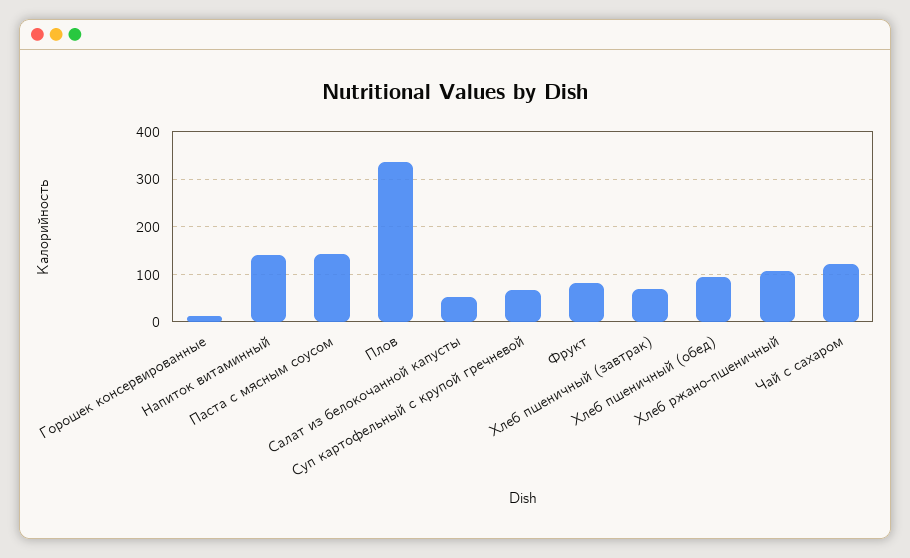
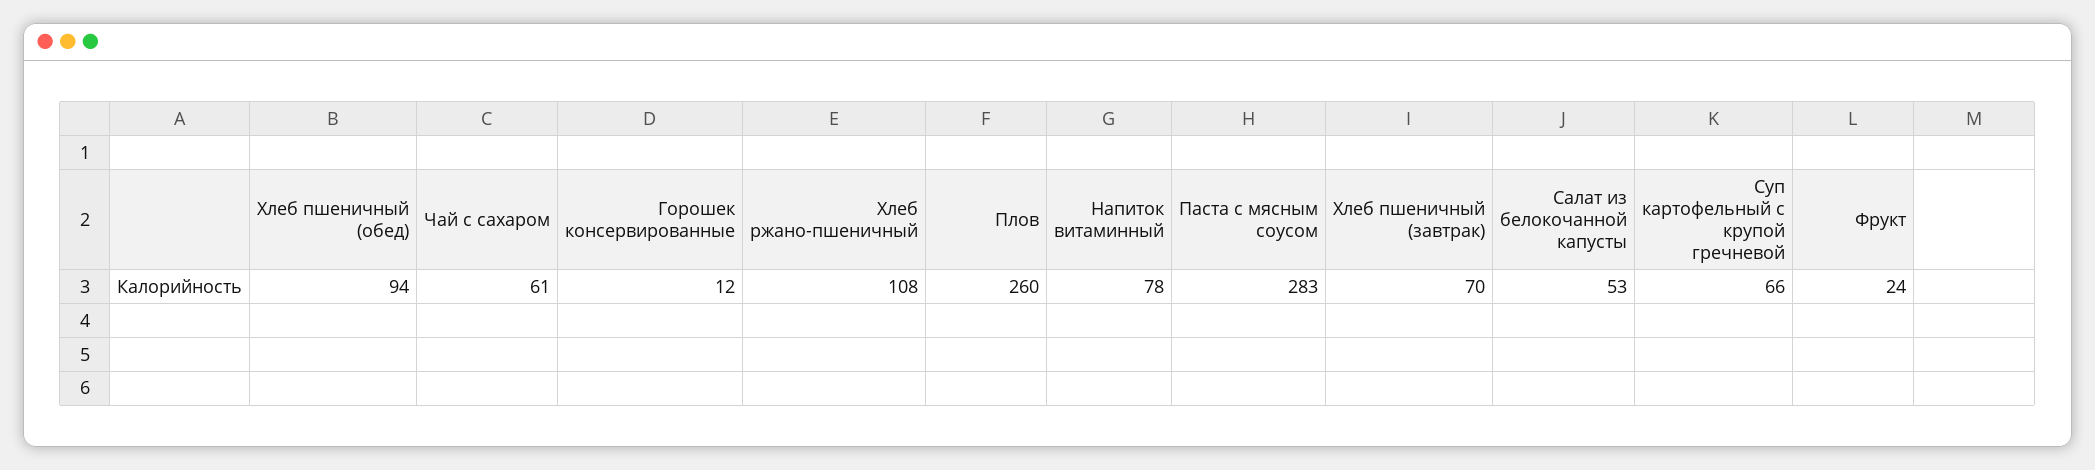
  {
    "Горошек консервированные": 12,
-   "Напиток витаминный": 140,
+   "Напиток витаминный": 78,
-   "Паста с мясным соусом": 140,
+   "Паста с мясным соусом": 283,
-   "Плов": 340,
+   "Плов": 260,
    "Салат из белокочанной капусты": 53,
    "Суп картофельный с крупой гречневой": 66,
-   "Фрукт": 80,
+   "Фрукт": 24,
    "Хлеб пшеничный (завтрак)": 70,
    "Хлеб пшеничный (обед)": 94,
    "Хлеб ржано-пшеничный": 108,
-   "Чай с сахаром": 120
+   "Чай с сахаром": 61
  }

